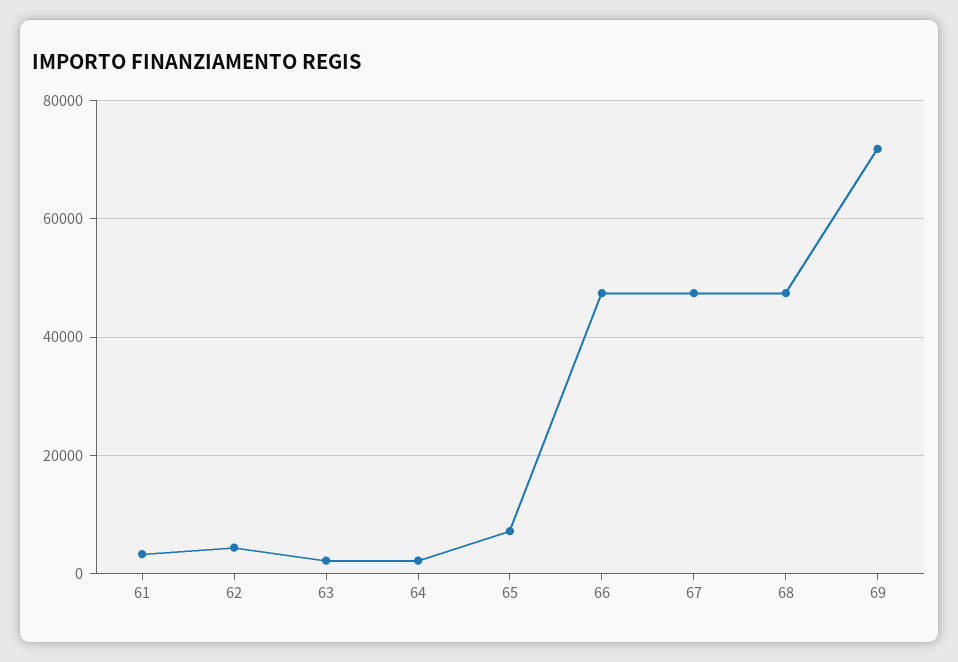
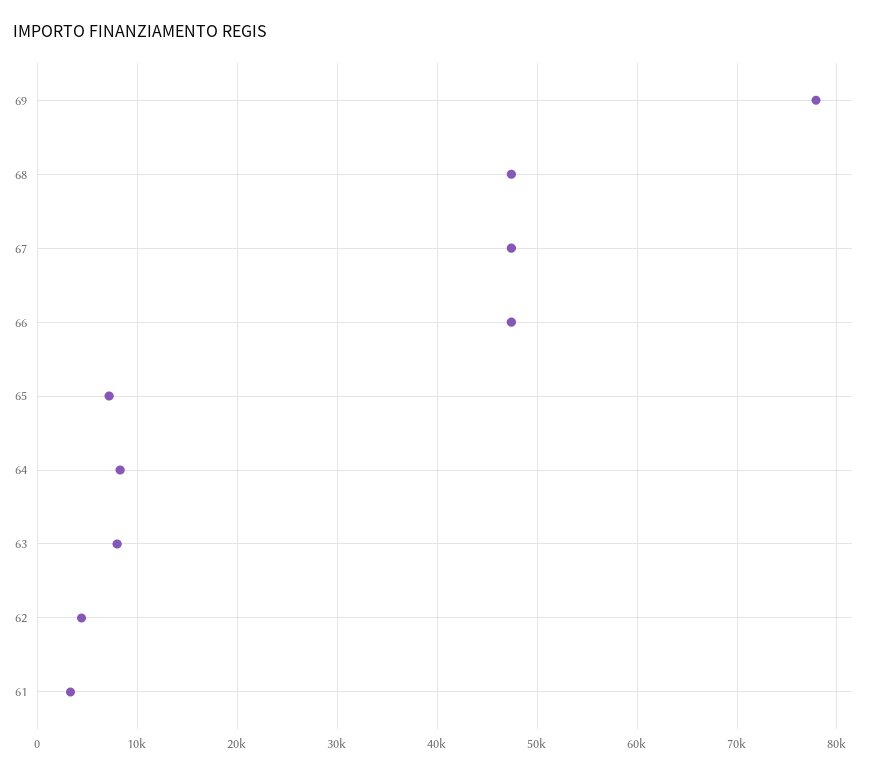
  {
    "61": 3000,
    "62": 4000,
-   "63": 2000,
+   "63": 8000,
-   "64": 2000,
+   "64": 8000,
    "65": 7000,
    "66": 47000,
    "67": 47000,
    "68": 47000,
-   "69": 72000
+   "69": 78000
  }

